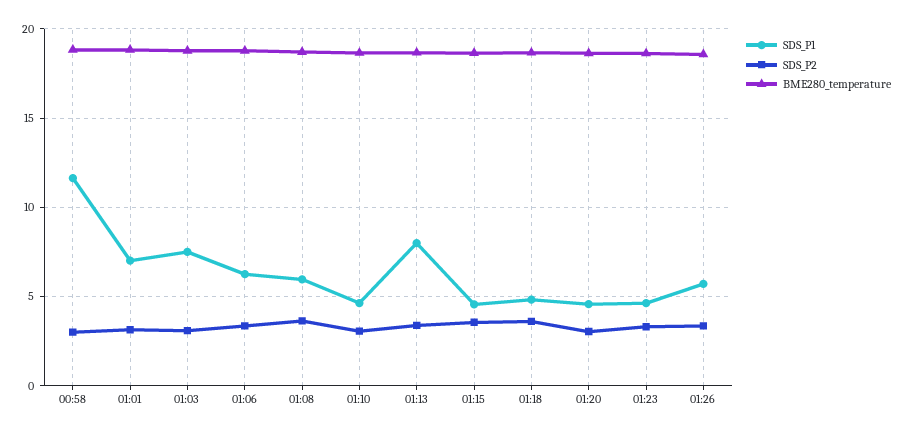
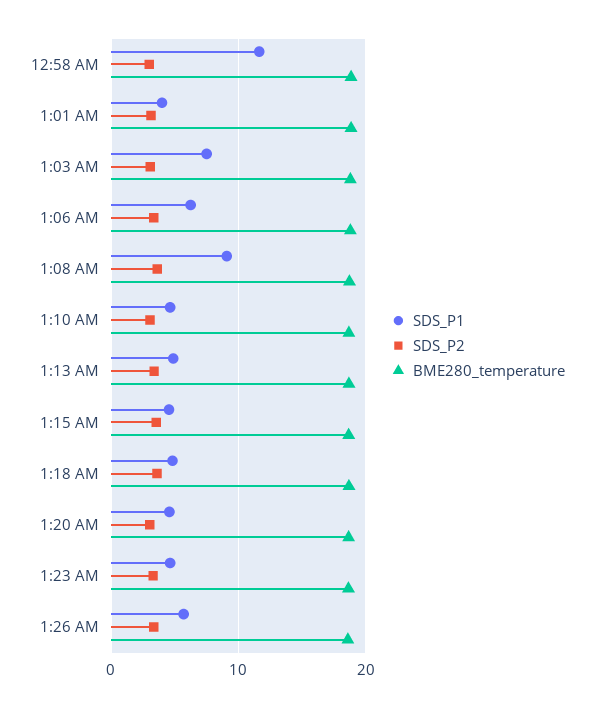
  {
    "SDS_P1": {
      "00:58": 11.5,
-     "01:01": 7,
+     "01:01": 4,
      "01:03": 7.5,
      "01:06": 6.5,
-     "01:08": 6,
+     "01:08": 9,
      "01:10": 4.5,
-     "01:13": 8,
+     "01:13": 5,
      "01:15": 4.5,
      "01:18": 5,
      "01:20": 4.5,
      "01:23": 4.5,
      "01:26": 5.5
    },
    "SDS_P2": {
      "00:58": 3,
      "01:01": 3,
      "01:03": 3,
      "01:06": 3.5,
      "01:08": 3.5,
      "01:10": 3,
      "01:13": 3.5,
      "01:15": 3.5,
      "01:18": 3.5,
      "01:20": 3,
      "01:23": 3.5,
      "01:26": 3.5
    },
    "BME280_temperature": {
      "00:58": 19,
      "01:01": 19,
      "01:03": 19,
      "01:06": 19,
      "01:08": 18.5,
      "01:10": 18.5,
      "01:13": 18.5,
      "01:15": 18.5,
      "01:18": 18.5,
      "01:20": 18.5,
      "01:23": 18.5,
      "01:26": 18.5
    }
  }

